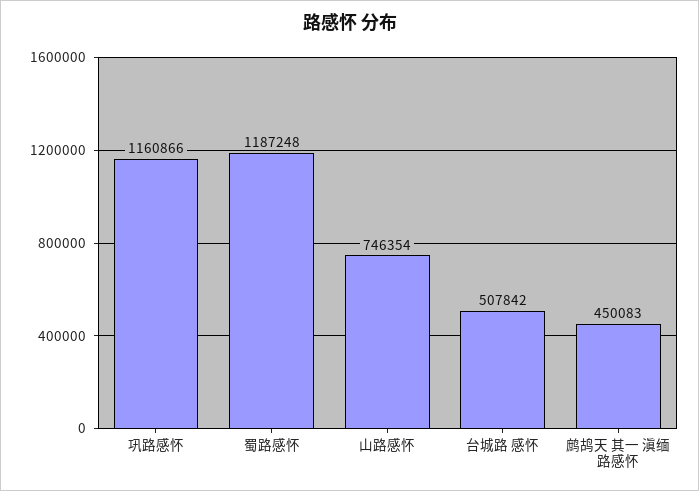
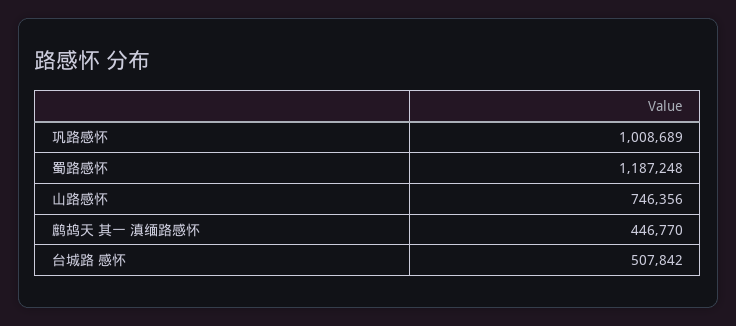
  {
-   "巩路感怀": 1160866,
+   "巩路感怀": 1008689,
    "蜀路感怀": 1187248,
-   "山路感怀": 746354,
+   "山路感怀": 746356,
    "台城路 感怀": 507842,
-   "鹧鸪天 其一 滇缅路感怀": 450083
+   "鹧鸪天 其一 滇缅路感怀": 446770
  }

